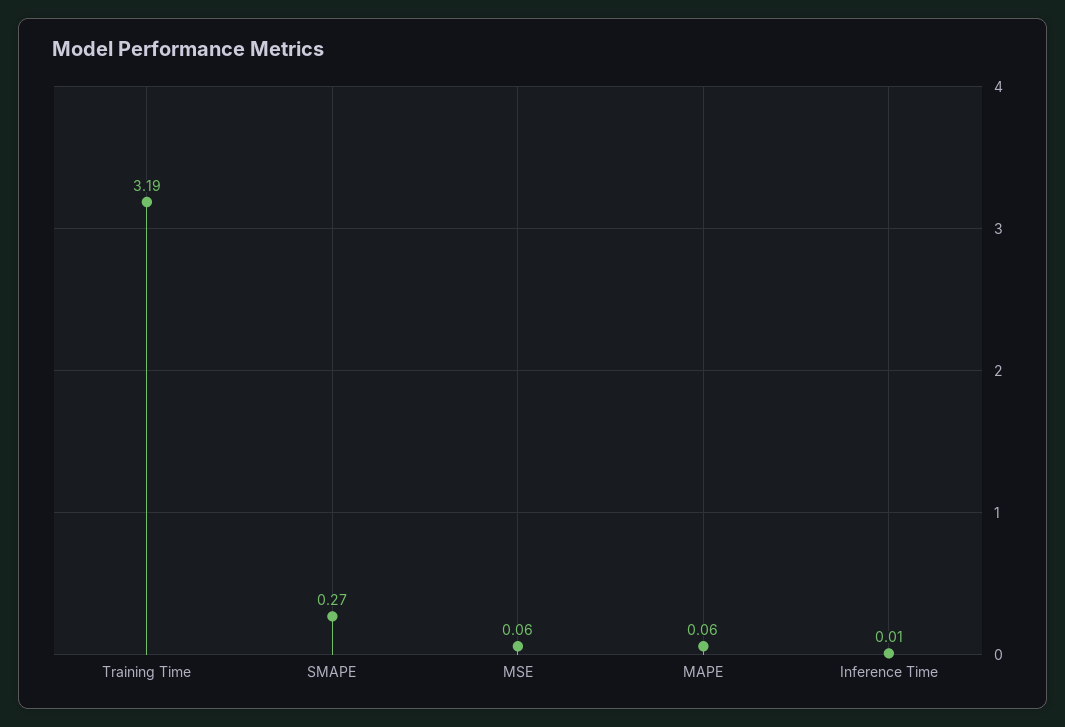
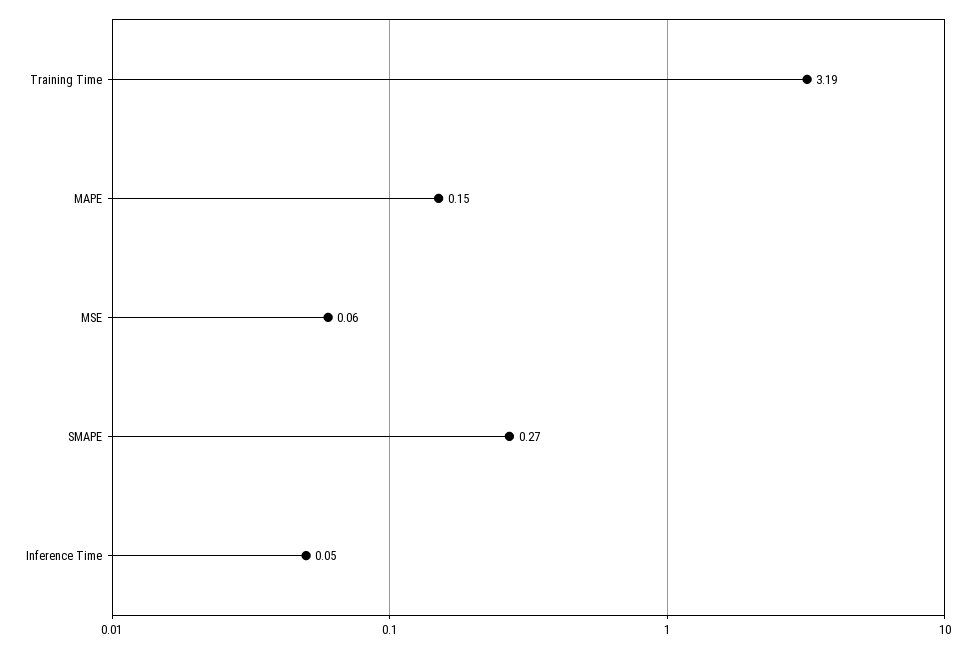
  {
    "Training Time": 3.19,
    "SMAPE": 0.27,
    "MSE": 0.06,
-   "MAPE": 0.06,
+   "MAPE": 0.15,
-   "Inference Time": 0.01
+   "Inference Time": 0.05
  }

